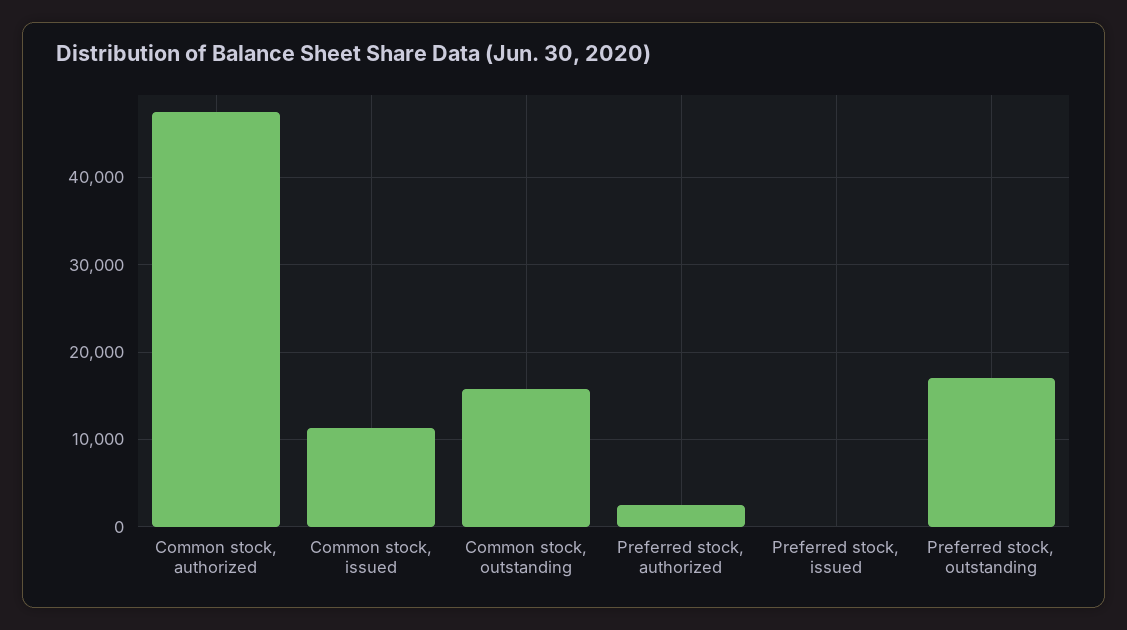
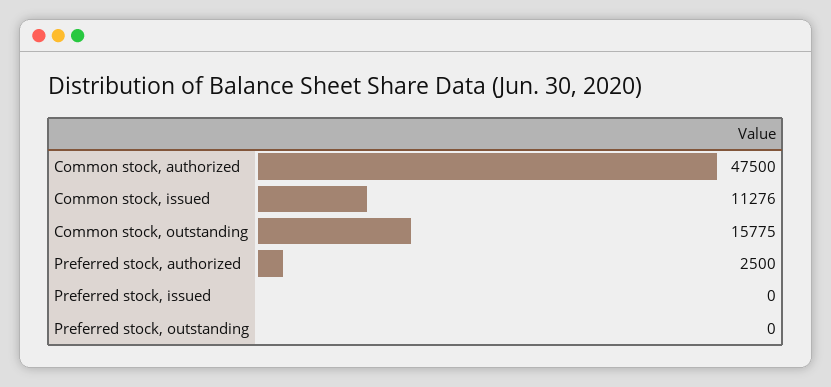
  {
    "Common stock, authorized": 47500,
    "Common stock, issued": 11276,
    "Common stock, outstanding": 15775,
    "Preferred stock, authorized": 2500,
    "Preferred stock, issued": 0,
-   "Preferred stock, outstanding": 17000
+   "Preferred stock, outstanding": 0
  }

